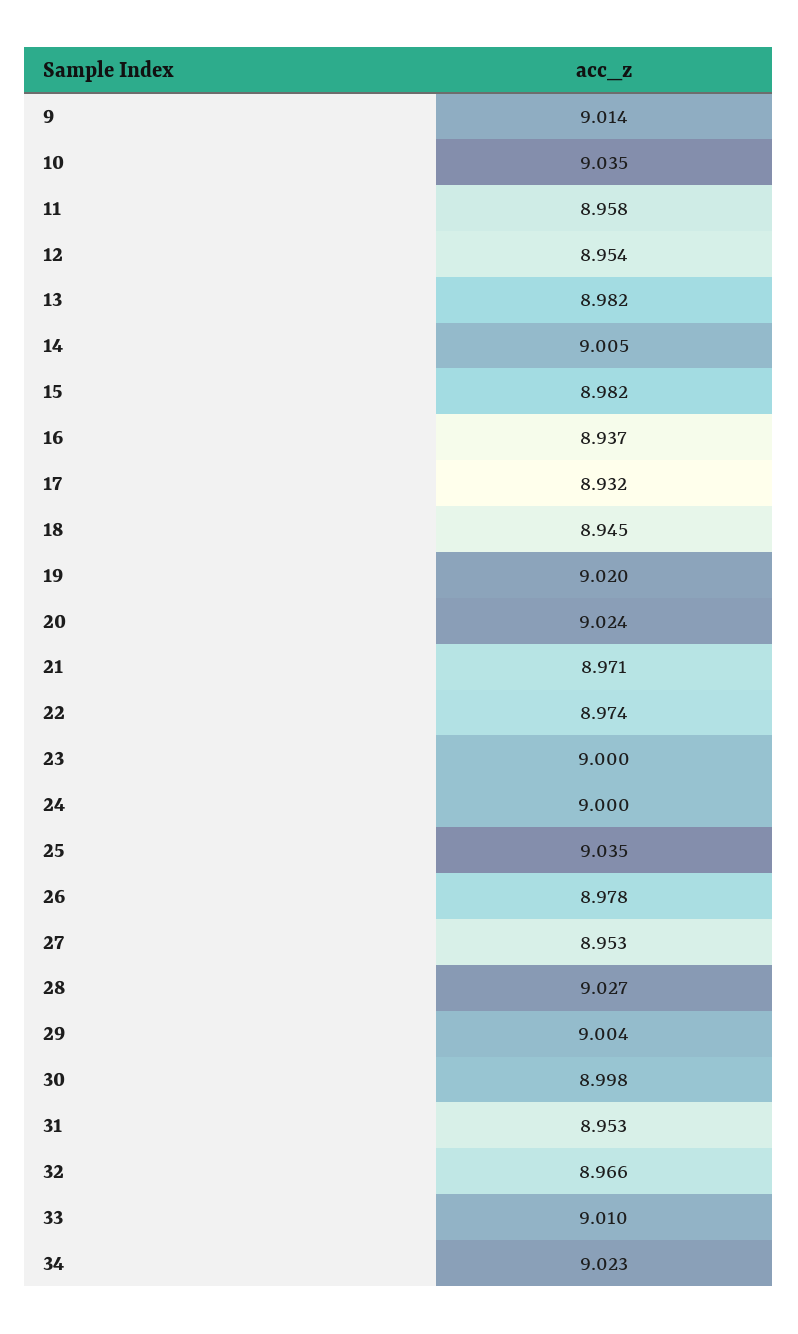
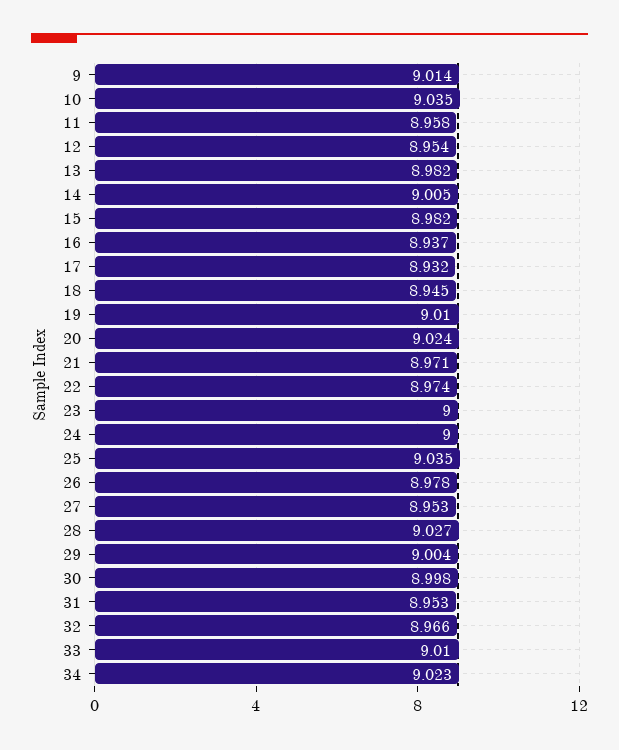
  {
    "9": 9.014,
    "10": 9.035,
    "11": 8.958,
    "12": 8.954,
    "13": 8.982,
    "14": 9.005,
    "15": 8.982,
    "16": 8.937,
    "17": 8.932,
    "18": 8.945,
-   "19": 9.02,
+   "19": 9.01,
    "20": 9.024,
    "21": 8.971,
    "22": 8.974,
    "23": 9,
    "24": 9,
    "25": 9.035,
    "26": 8.978,
    "27": 8.953,
    "28": 9.027,
    "29": 9.004,
    "30": 8.998,
    "31": 8.953,
    "32": 8.966,
    "33": 9.01,
    "34": 9.023
  }

